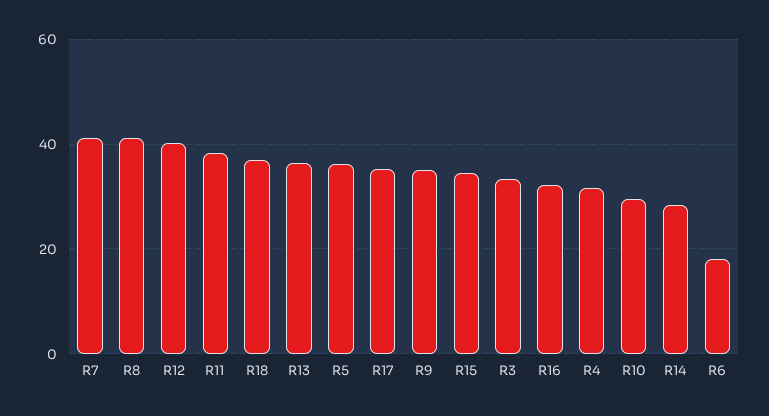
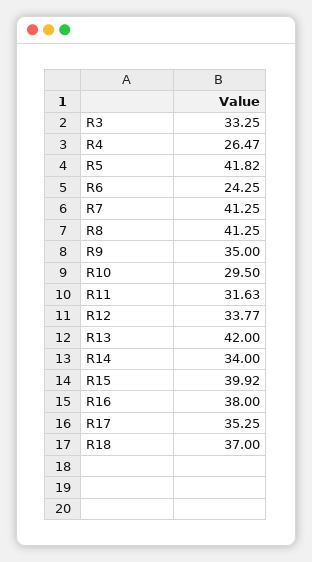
  {
    "R7": 41.25,
    "R8": 41.25,
-   "R12": 40,
+   "R12": 33.77,
-   "R11": 38,
+   "R11": 31.63,
    "R18": 37,
-   "R13": 36,
+   "R13": 42,
-   "R5": 36,
+   "R5": 41.82,
    "R17": 35.25,
    "R9": 35,
-   "R15": 34,
+   "R15": 39.92,
    "R3": 33.25,
-   "R16": 32,
+   "R16": 38,
-   "R4": 32,
+   "R4": 26.47,
    "R10": 29.5,
-   "R14": 28,
+   "R14": 34,
-   "R6": 18
+   "R6": 24.25
  }

